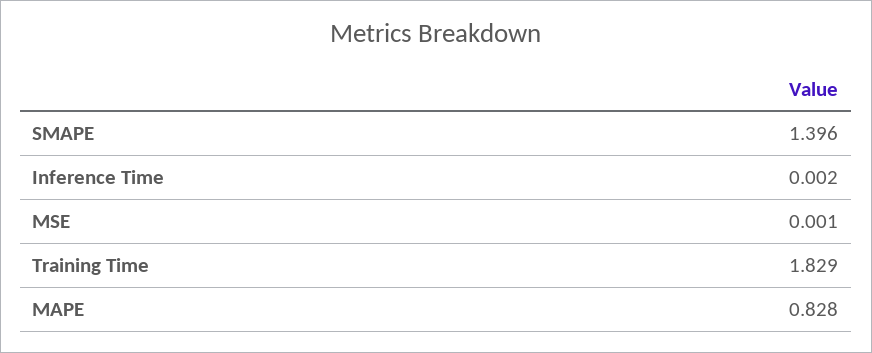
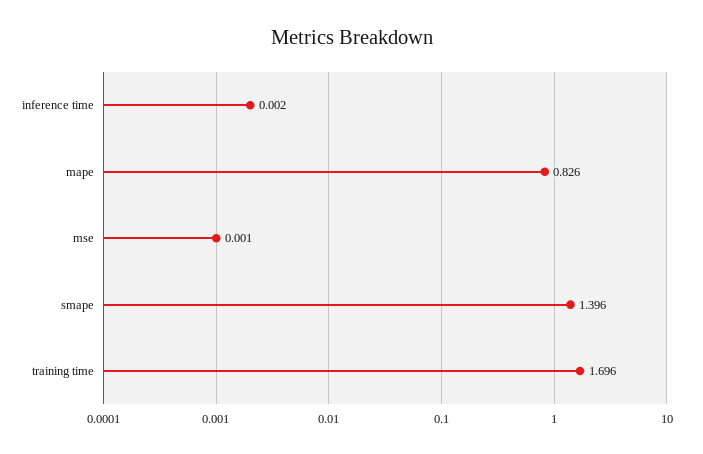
  {
    "SMAPE": 1.396,
    "Inference Time": 0.002,
    "MSE": 0.001,
-   "Training Time": 1.829,
+   "Training Time": 1.696,
-   "MAPE": 0.828
+   "MAPE": 0.826
  }

